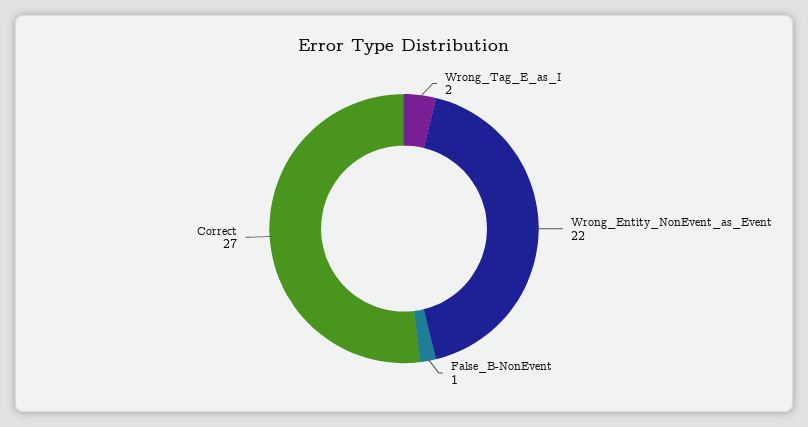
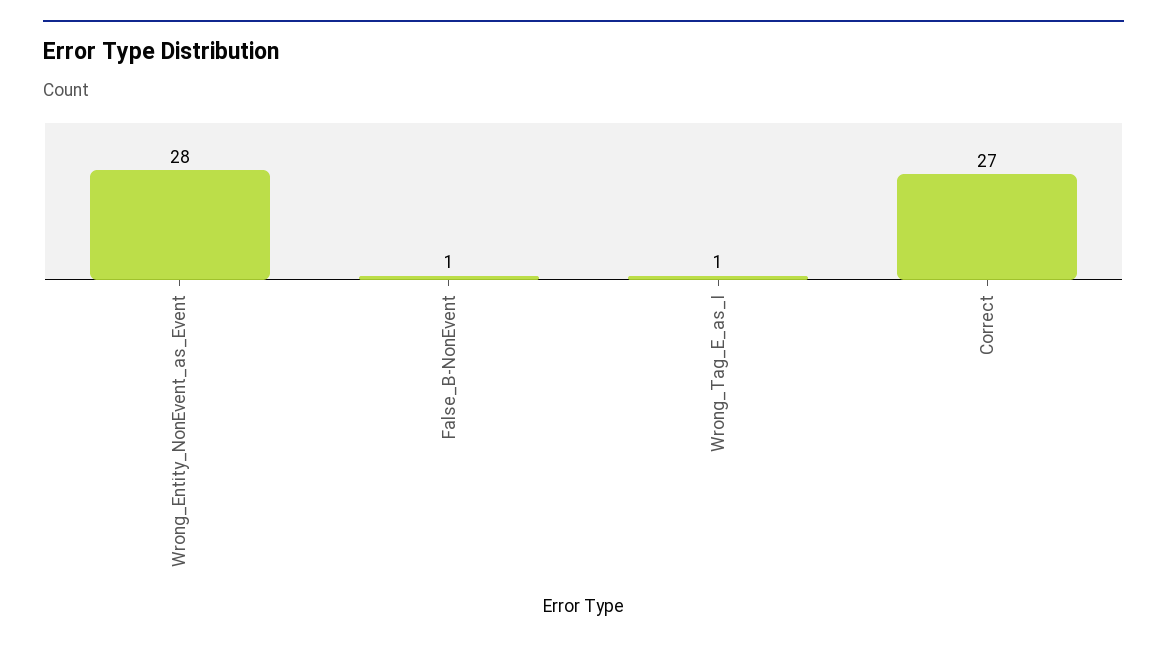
  {
-   "Wrong_Tag_E_as_I": 2,
+   "Wrong_Tag_E_as_I": 1,
-   "Wrong_Entity_NonEvent_as_Event": 22,
+   "Wrong_Entity_NonEvent_as_Event": 28,
    "False_B-NonEvent": 1,
    "Correct": 27
  }

